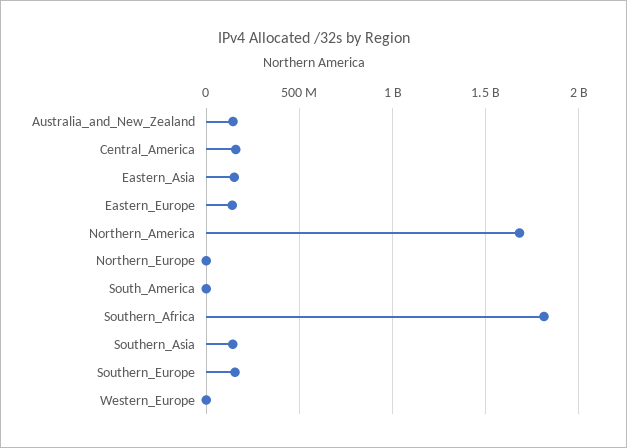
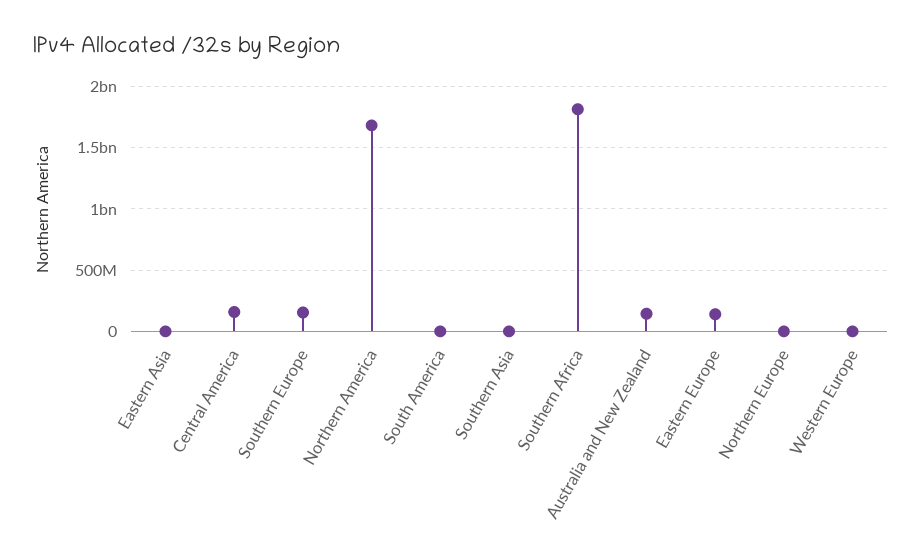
  {
    "Australia_and_New_Zealand": 150000000,
    "Central_America": 150000000,
-   "Eastern_Asia": 150000000,
+   "Eastern_Asia": 0,
    "Eastern_Europe": 150000000,
    "Northern_America": 1700000000,
    "Northern_Europe": 0,
    "South_America": 0,
    "Southern_Africa": 1800000000,
-   "Southern_Asia": 150000000,
+   "Southern_Asia": 0,
    "Southern_Europe": 150000000,
    "Western_Europe": 0
  }

